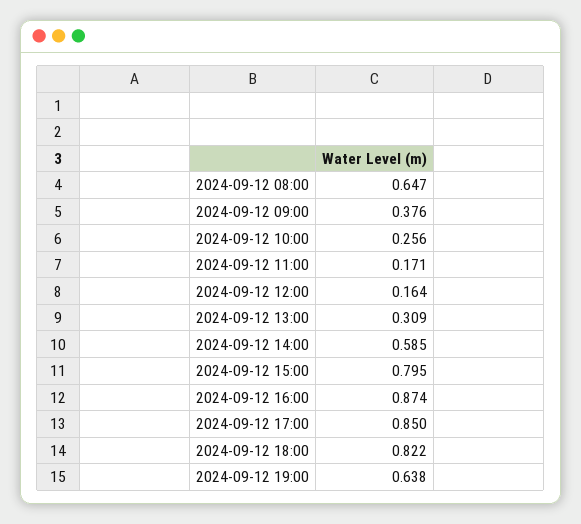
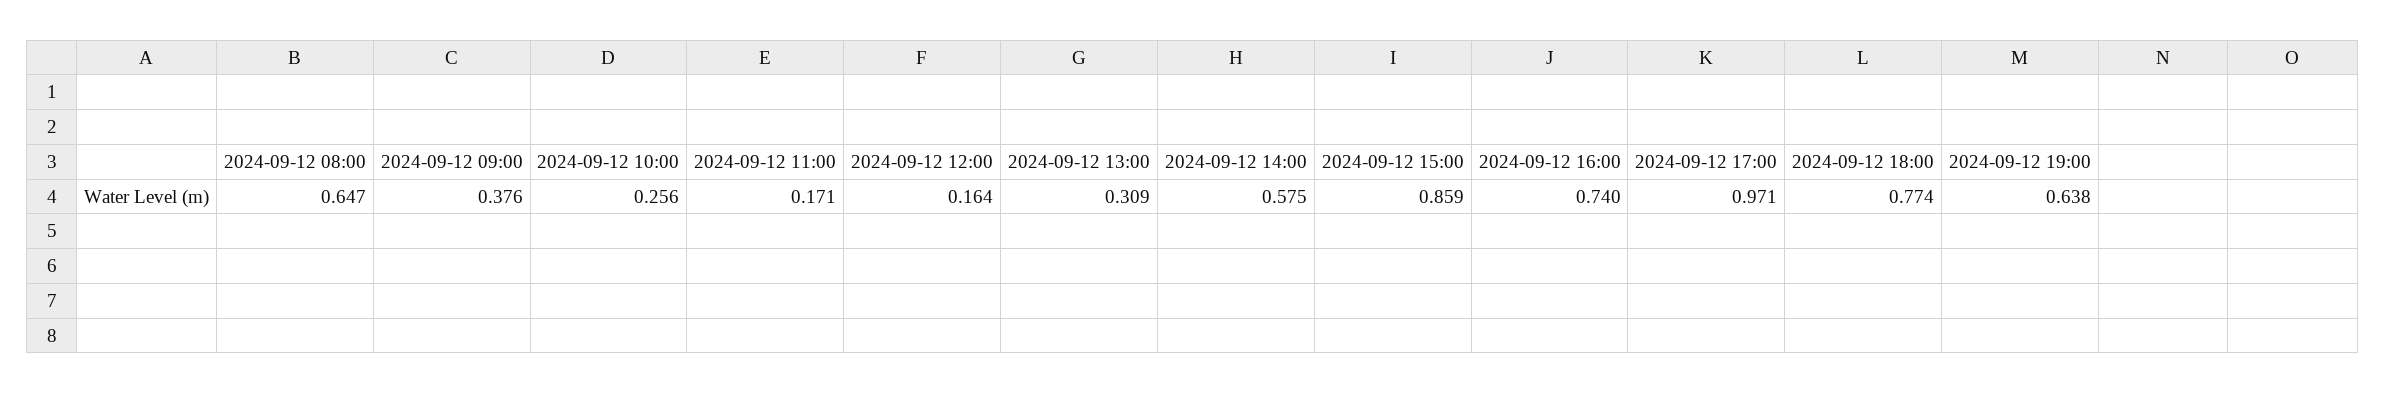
  {
    "2024-09-12 08:00": 0.647,
    "2024-09-12 09:00": 0.376,
    "2024-09-12 10:00": 0.256,
    "2024-09-12 11:00": 0.171,
    "2024-09-12 12:00": 0.164,
    "2024-09-12 13:00": 0.309,
-   "2024-09-12 14:00": 0.585,
+   "2024-09-12 14:00": 0.575,
-   "2024-09-12 15:00": 0.795,
+   "2024-09-12 15:00": 0.859,
-   "2024-09-12 16:00": 0.874,
+   "2024-09-12 16:00": 0.74,
-   "2024-09-12 17:00": 0.85,
+   "2024-09-12 17:00": 0.971,
-   "2024-09-12 18:00": 0.822,
+   "2024-09-12 18:00": 0.774,
    "2024-09-12 19:00": 0.638
  }

